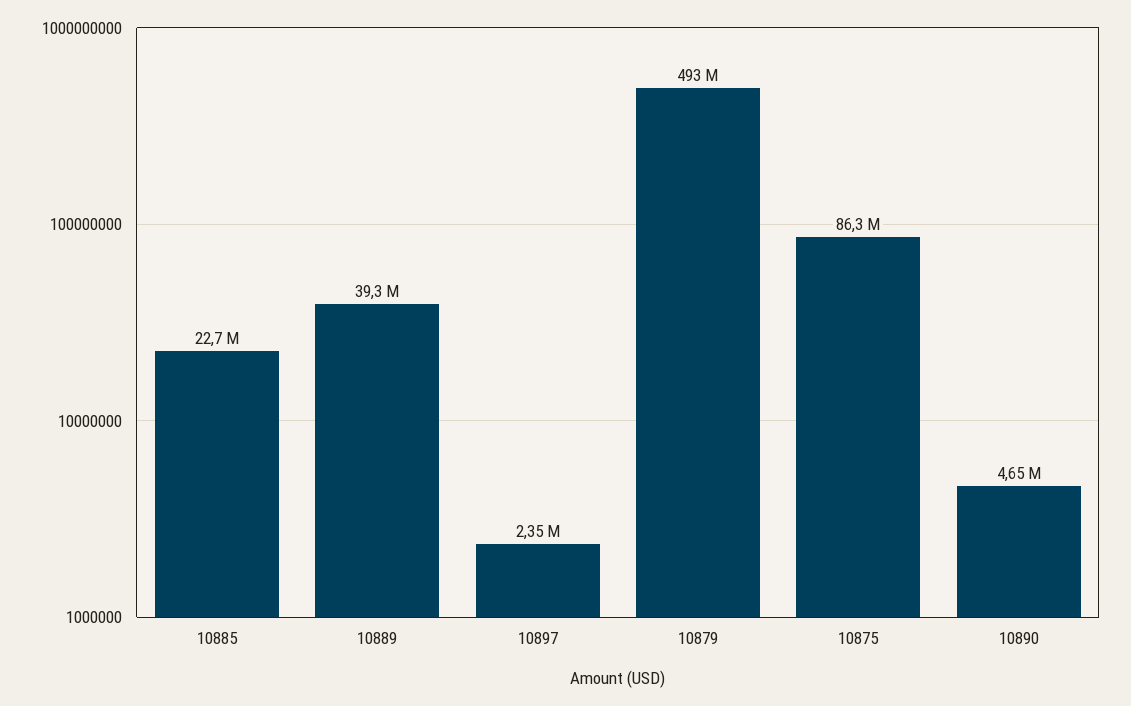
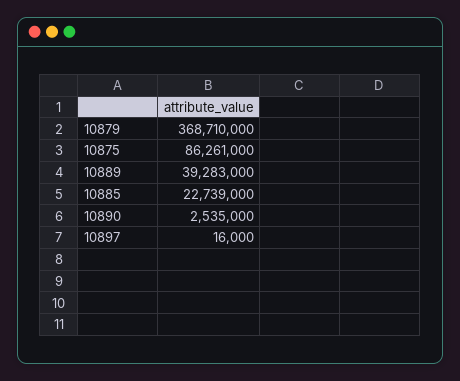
  {
    "10885": 22739000,
    "10889": 39283000,
-   "10897": 2350000,
+   "10897": 16000,
-   "10879": 493000000,
+   "10879": 368710000,
    "10875": 86261000,
-   "10890": 4650000
+   "10890": 2535000
  }

